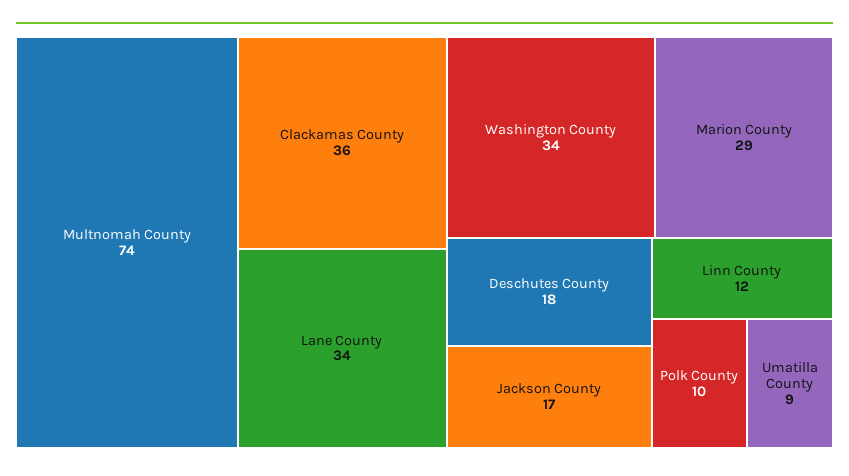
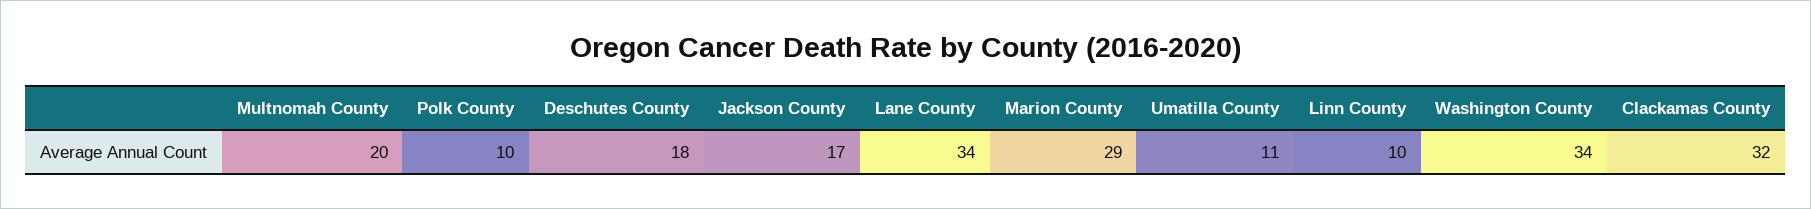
  {
-   "Multnomah County": 74,
+   "Multnomah County": 20,
-   "Clackamas County": 36,
+   "Clackamas County": 32,
    "Lane County": 34,
    "Washington County": 34,
    "Marion County": 29,
    "Deschutes County": 18,
    "Jackson County": 17,
-   "Linn County": 12,
+   "Linn County": 10,
    "Polk County": 10,
-   "Umatilla County": 9
+   "Umatilla County": 11
  }

